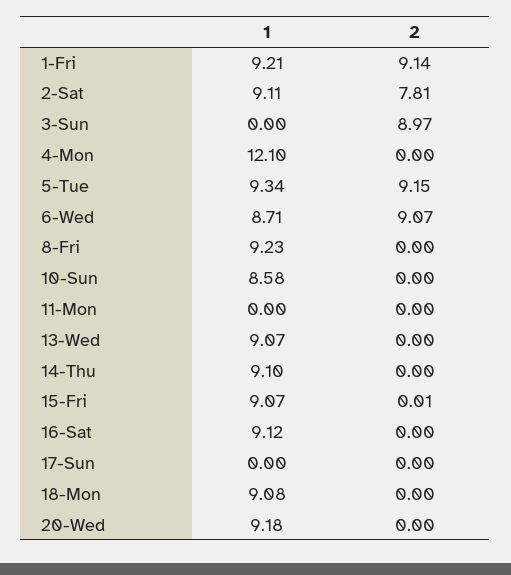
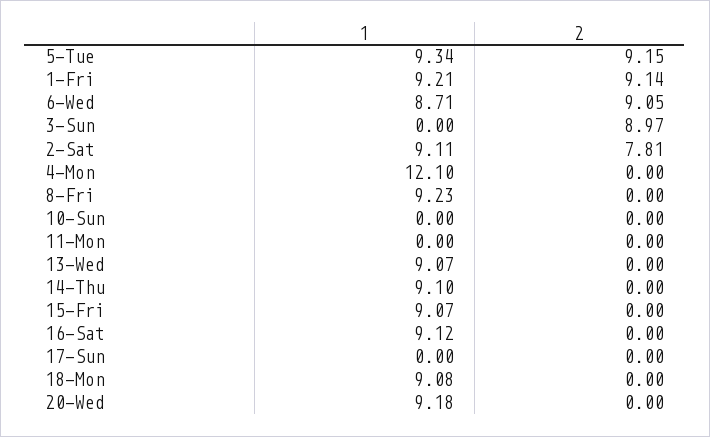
  {
    "1": {
      "1-Fri": 9.21,
      "2-Sat": 9.11,
      "3-Sun": 0,
      "4-Mon": 12.1,
      "5-Tue": 9.34,
      "6-Wed": 8.71,
      "8-Fri": 9.23,
-     "10-Sun": 8.58,
+     "10-Sun": 0,
      "11-Mon": 0,
      "13-Wed": 9.07,
      "14-Thu": 9.1,
      "15-Fri": 9.07,
      "16-Sat": 9.12,
      "17-Sun": 0,
      "18-Mon": 9.08,
      "20-Wed": 9.18
    },
    "2": {
      "1-Fri": 9.14,
      "2-Sat": 7.81,
      "3-Sun": 8.97,
      "4-Mon": 0,
      "5-Tue": 9.15,
-     "6-Wed": 9.07,
+     "6-Wed": 9.05,
      "8-Fri": 0,
      "10-Sun": 0,
      "11-Mon": 0,
      "13-Wed": 0,
      "14-Thu": 0,
-     "15-Fri": 0.01,
+     "15-Fri": 0,
      "16-Sat": 0,
      "17-Sun": 0,
      "18-Mon": 0,
      "20-Wed": 0
    }
  }

